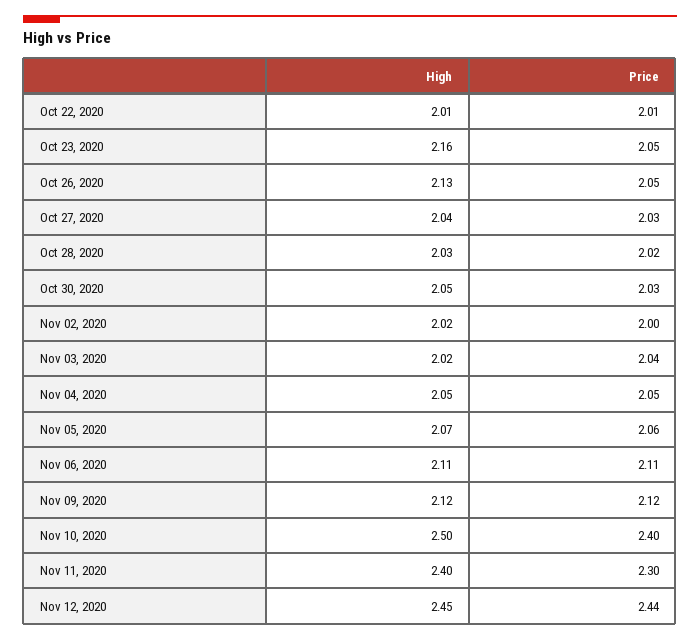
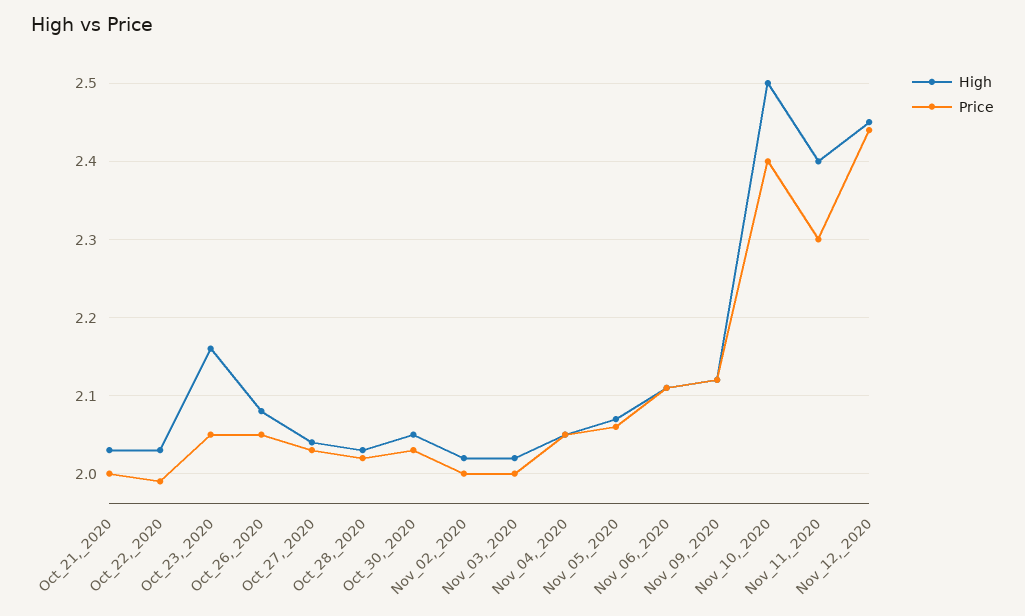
  {
    "High": {
-     "Oct 22, 2020": 2.01,
+     "Oct 22, 2020": 2.03,
      "Oct 23, 2020": 2.16,
-     "Oct 26, 2020": 2.13,
+     "Oct 26, 2020": 2.08,
      "Oct 27, 2020": 2.04,
      "Oct 28, 2020": 2.03,
      "Oct 30, 2020": 2.05,
      "Nov 02, 2020": 2.02,
      "Nov 03, 2020": 2.02,
      "Nov 04, 2020": 2.05,
      "Nov 05, 2020": 2.07,
      "Nov 06, 2020": 2.11,
      "Nov 09, 2020": 2.12,
      "Nov 10, 2020": 2.5,
      "Nov 11, 2020": 2.4,
-     "Nov 12, 2020": 2.45
+     "Nov 12, 2020": 2.45,
+     "Oct_21,_2020": 2.03
    },
    "Price": {
-     "Oct 22, 2020": 2.01,
+     "Oct 22, 2020": 1.99,
      "Oct 23, 2020": 2.05,
      "Oct 26, 2020": 2.05,
      "Oct 27, 2020": 2.03,
      "Oct 28, 2020": 2.02,
      "Oct 30, 2020": 2.03,
      "Nov 02, 2020": 2,
-     "Nov 03, 2020": 2.04,
+     "Nov 03, 2020": 2,
      "Nov 04, 2020": 2.05,
      "Nov 05, 2020": 2.06,
      "Nov 06, 2020": 2.11,
      "Nov 09, 2020": 2.12,
      "Nov 10, 2020": 2.4,
      "Nov 11, 2020": 2.3,
-     "Nov 12, 2020": 2.44
+     "Nov 12, 2020": 2.44,
+     "Oct_21,_2020": 2
    }
  }

